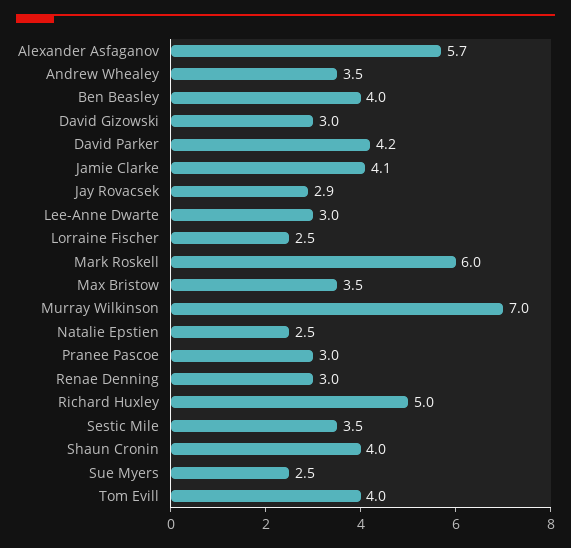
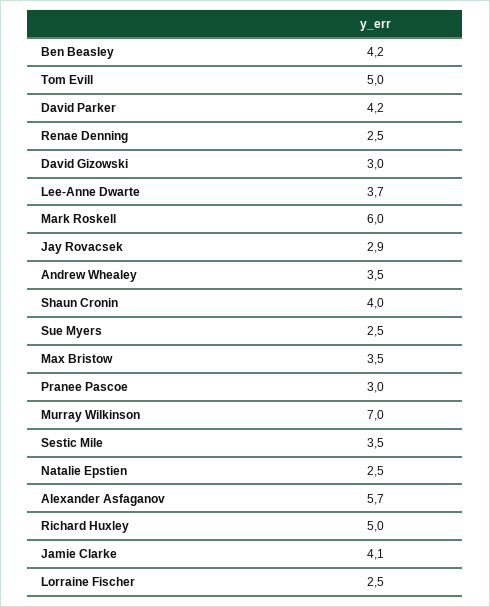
  {
    "Alexander Asfaganov": 5.7,
    "Andrew Whealey": 3.5,
-   "Ben Beasley": 4,
+   "Ben Beasley": 4.2,
    "David Gizowski": 3,
    "David Parker": 4.2,
    "Jamie Clarke": 4.1,
    "Jay Rovacsek": 2.9,
-   "Lee-Anne Dwarte": 3,
+   "Lee-Anne Dwarte": 3.7,
    "Lorraine Fischer": 2.5,
    "Mark Roskell": 6,
    "Max Bristow": 3.5,
    "Murray Wilkinson": 7,
    "Natalie Epstien": 2.5,
    "Pranee Pascoe": 3,
-   "Renae Denning": 3,
+   "Renae Denning": 2.5,
    "Richard Huxley": 5,
    "Sestic Mile": 3.5,
    "Shaun Cronin": 4,
    "Sue Myers": 2.5,
-   "Tom Evill": 4
+   "Tom Evill": 5
  }

